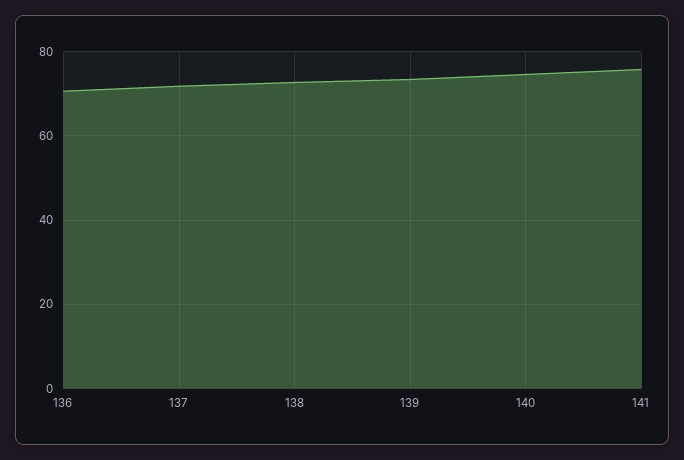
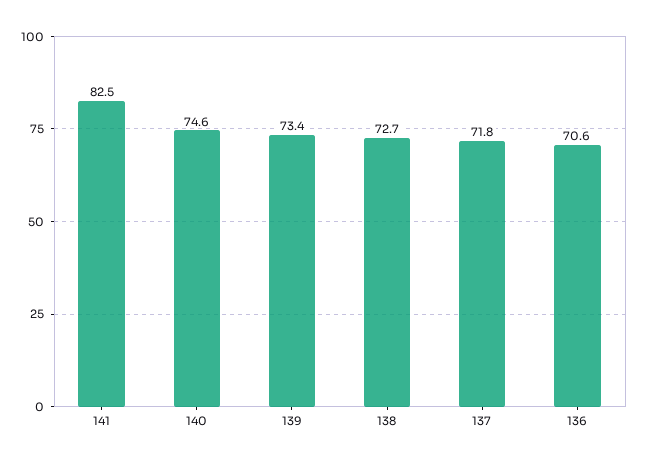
  {
    "136": 70.6,
    "137": 71.8,
    "138": 72.7,
    "139": 73.4,
    "140": 74.6,
-   "141": 76
+   "141": 82.5
  }

